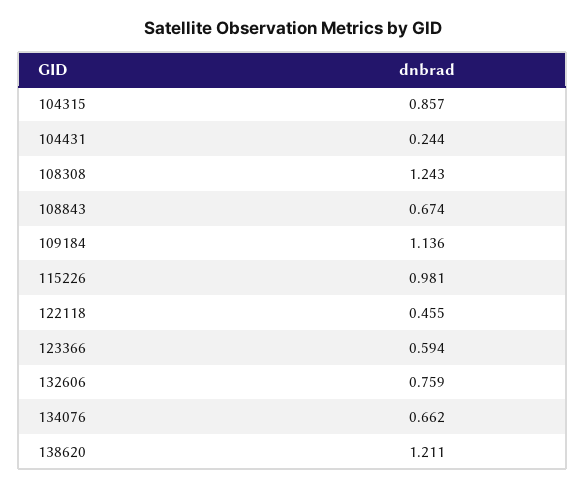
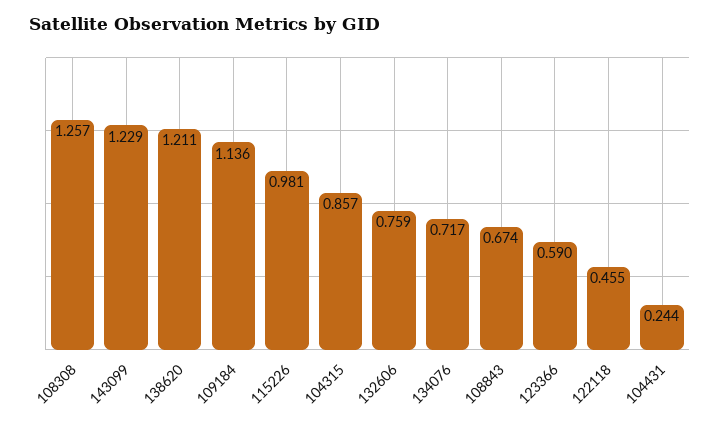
  {
    "104315": 0.857,
    "104431": 0.244,
-   "108308": 1.243,
+   "108308": 1.257,
    "108843": 0.674,
    "109184": 1.136,
    "115226": 0.981,
    "122118": 0.455,
-   "123366": 0.594,
+   "123366": 0.59,
    "132606": 0.759,
-   "134076": 0.662,
+   "134076": 0.717,
-   "138620": 1.211
+   "138620": 1.211,
+   "143099": 1.229
  }

